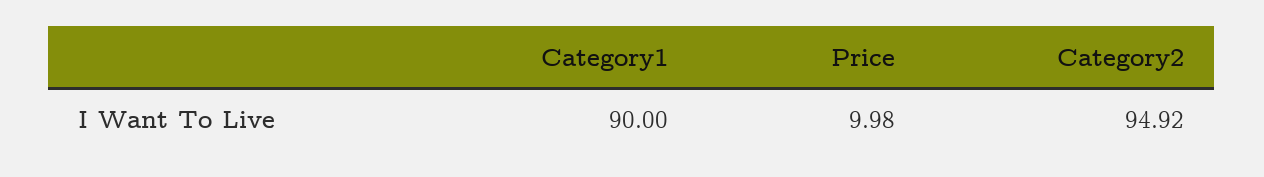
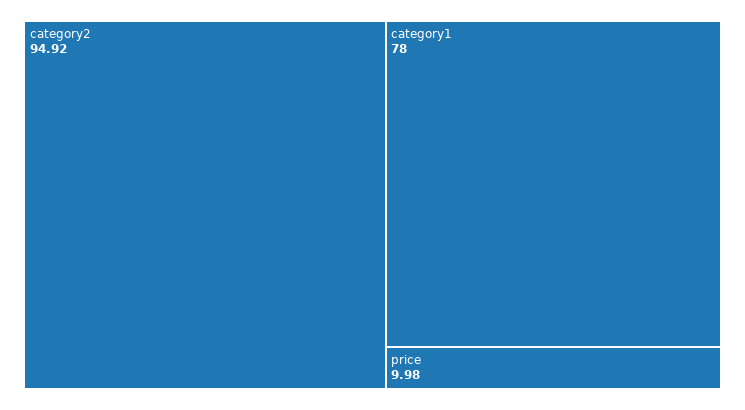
  {
-   "Category1": 90,
+   "Category1": 78,
    "Price": 9.98,
    "Category2": 94.92
  }

